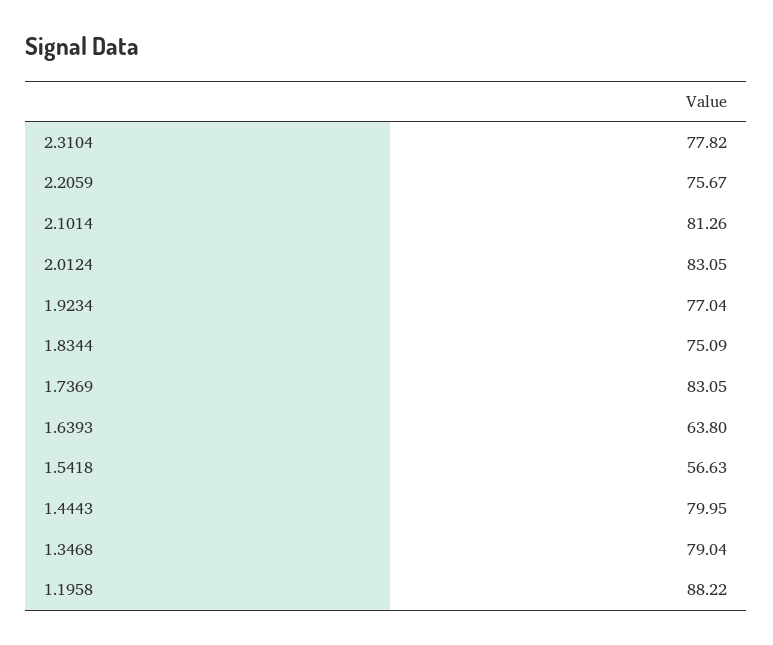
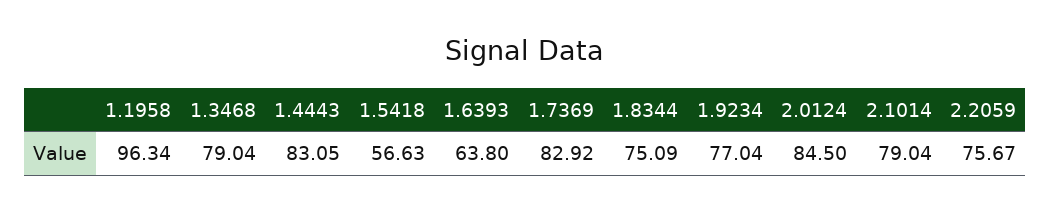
  {
-   "2.3104": 77.82,
    "2.2059": 75.67,
-   "2.1014": 81.26,
+   "2.1014": 79.04,
-   "2.0124": 83.05,
+   "2.0124": 84.5,
    "1.9234": 77.04,
    "1.8344": 75.09,
-   "1.7369": 83.05,
+   "1.7369": 82.92,
    "1.6393": 63.8,
    "1.5418": 56.63,
-   "1.4443": 79.95,
+   "1.4443": 83.05,
    "1.3468": 79.04,
-   "1.1958": 88.22
+   "1.1958": 96.34
  }

